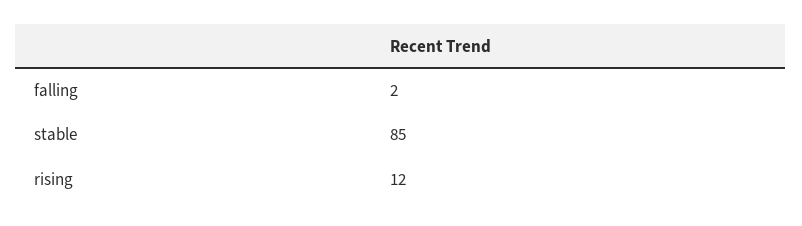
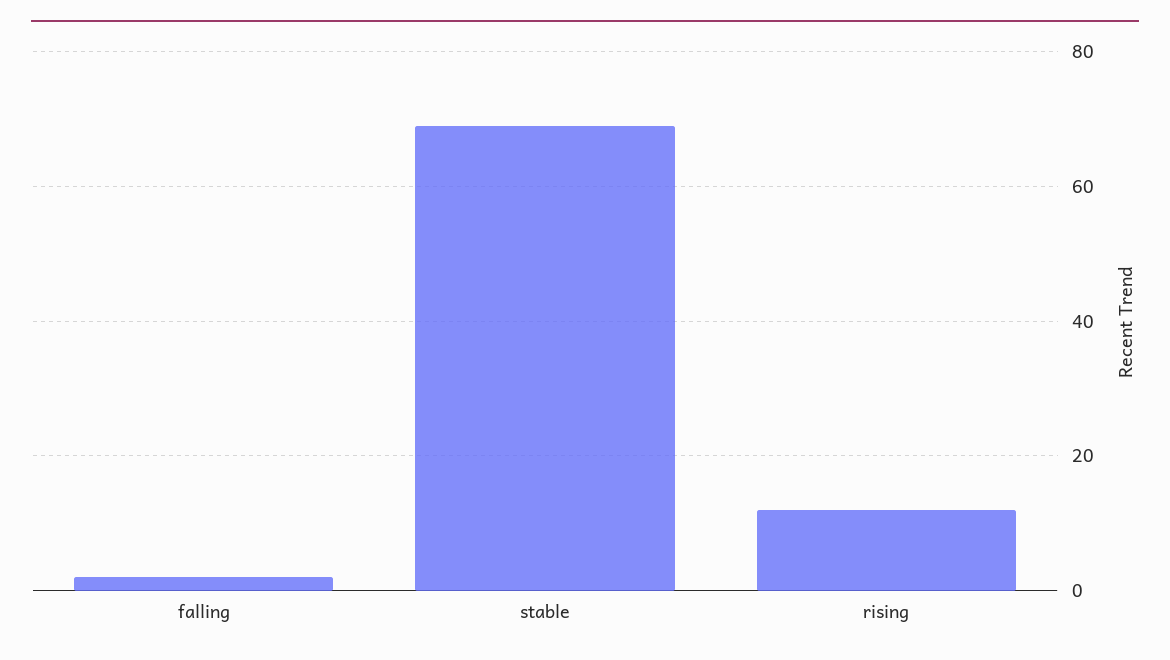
  {
    "falling": 2,
-   "stable": 85,
+   "stable": 70,
    "rising": 12
  }

